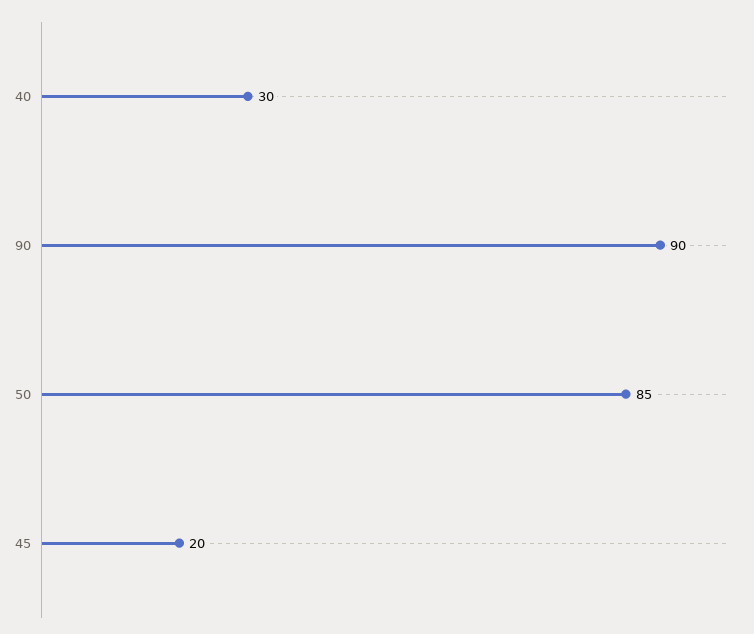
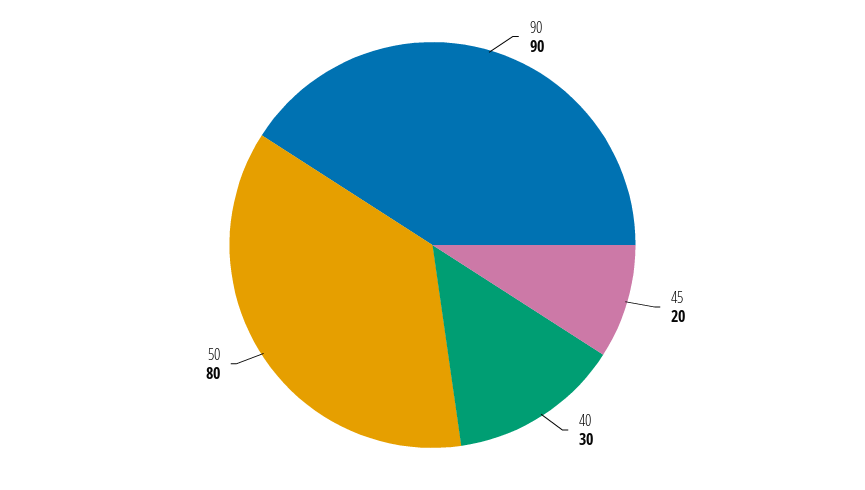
  {
    "40": 30,
    "90": 90,
-   "50": 85,
+   "50": 80,
    "45": 20
  }

